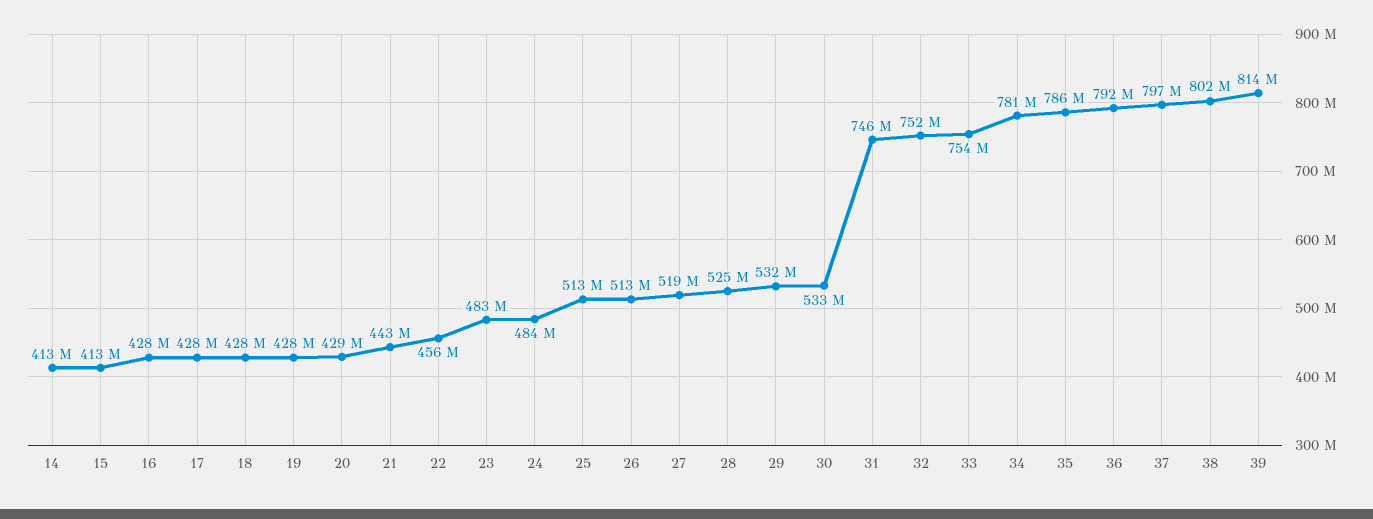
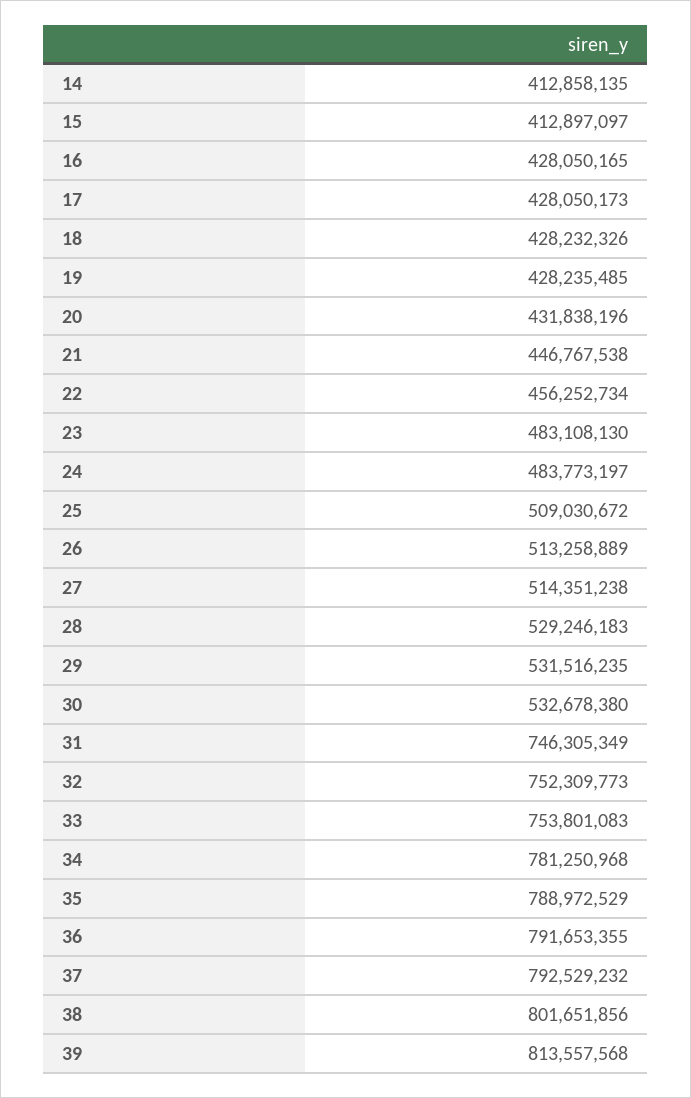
  {
    "14": 412858135,
    "15": 412897097,
    "16": 428050165,
    "17": 428050173,
    "18": 428232326,
    "19": 428235485,
-   "20": 429000000,
+   "20": 431838196,
-   "21": 443000000,
+   "21": 446767538,
    "22": 456252734,
    "23": 483108130,
    "24": 483773197,
-   "25": 513000000,
+   "25": 509030672,
    "26": 513258889,
-   "27": 519000000,
+   "27": 514351238,
-   "28": 525000000,
+   "28": 529246183,
    "29": 531516235,
    "30": 532678380,
    "31": 746305349,
    "32": 752309773,
    "33": 753801083,
    "34": 781250968,
-   "35": 786000000,
+   "35": 788972529,
    "36": 791653355,
-   "37": 797000000,
+   "37": 792529232,
    "38": 801651856,
    "39": 813557568
  }

